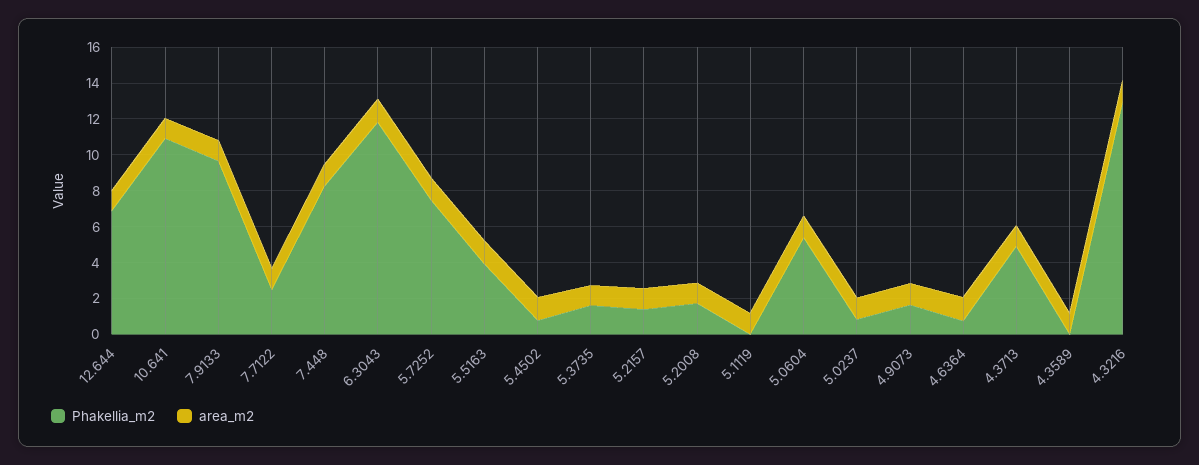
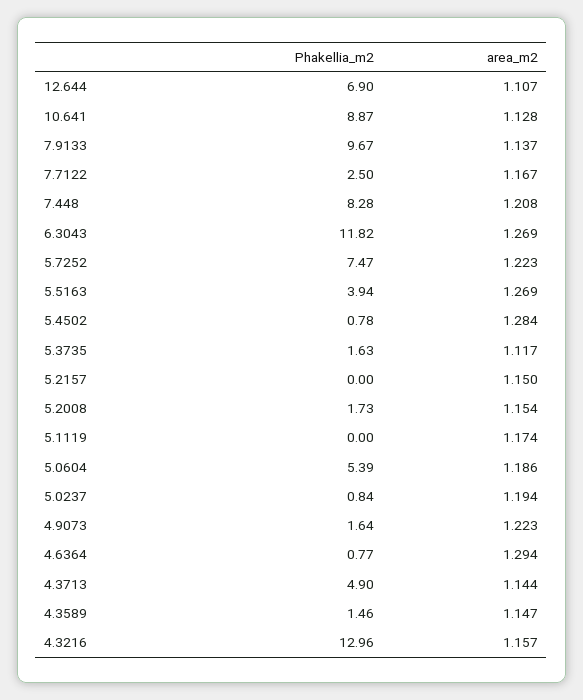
  {
    "Phakellia_m2": {
      "12.644": 6.9,
-     "10.641": 11,
+     "10.641": 8.87,
      "7.9133": 9.67,
      "7.7122": 2.5,
      "7.448": 8.28,
      "6.3043": 11.82,
      "5.7252": 7.47,
      "5.5163": 3.94,
      "5.4502": 0.78,
      "5.3735": 1.63,
-     "5.2157": 1.5,
+     "5.2157": 0,
      "5.2008": 1.73,
      "5.1119": 0,
      "5.0604": 5.39,
      "5.0237": 0.84,
      "4.9073": 1.64,
      "4.6364": 0.77,
      "4.3713": 4.9,
-     "4.3589": 0,
+     "4.3589": 1.46,
      "4.3216": 12.96
    },
    "area_m2": {
      "12.644": 1.107,
      "10.641": 1.128,
      "7.9133": 1.137,
      "7.7122": 1.167,
      "7.448": 1.208,
      "6.3043": 1.269,
      "5.7252": 1.223,
      "5.5163": 1.269,
      "5.4502": 1.284,
      "5.3735": 1.117,
      "5.2157": 1.15,
      "5.2008": 1.154,
      "5.1119": 1.174,
      "5.0604": 1.186,
      "5.0237": 1.194,
      "4.9073": 1.223,
      "4.6364": 1.294,
      "4.3713": 1.144,
      "4.3589": 1.147,
      "4.3216": 1.157
    }
  }

